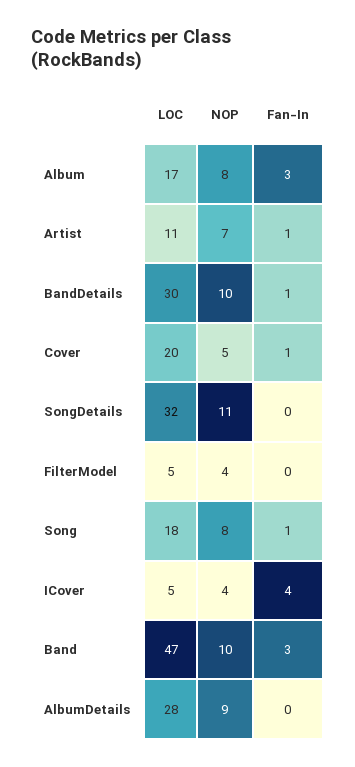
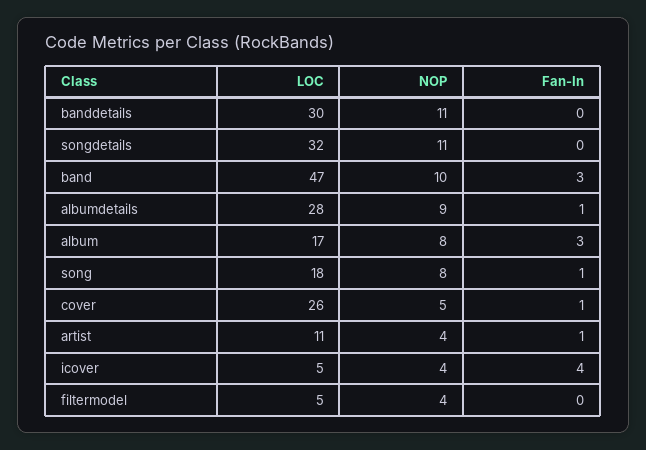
  {
    "LOC": {
      "Album": 17,
      "Artist": 11,
      "BandDetails": 30,
-     "Cover": 20,
+     "Cover": 26,
      "SongDetails": 32,
      "FilterModel": 5,
      "Song": 18,
      "ICover": 5,
      "Band": 47,
      "AlbumDetails": 28
    },
    "NOP": {
      "Album": 8,
-     "Artist": 7,
+     "Artist": 4,
-     "BandDetails": 10,
+     "BandDetails": 11,
      "Cover": 5,
      "SongDetails": 11,
      "FilterModel": 4,
      "Song": 8,
      "ICover": 4,
      "Band": 10,
      "AlbumDetails": 9
    },
    "Fan-In": {
      "Album": 3,
      "Artist": 1,
-     "BandDetails": 1,
+     "BandDetails": 0,
      "Cover": 1,
      "SongDetails": 0,
      "FilterModel": 0,
      "Song": 1,
      "ICover": 4,
      "Band": 3,
-     "AlbumDetails": 0
+     "AlbumDetails": 1
    }
  }

